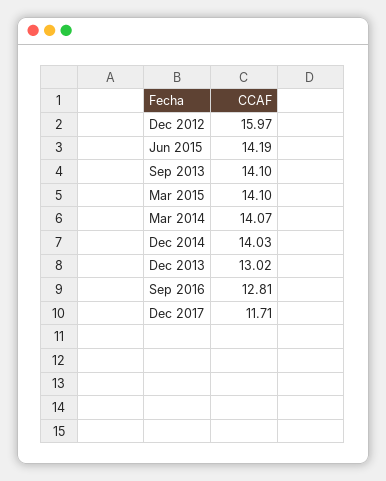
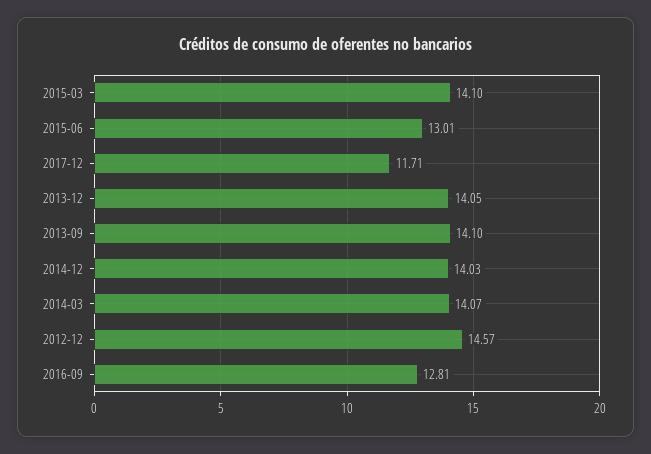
  {
-   "Dec 2012": 15.97,
+   "Dec 2012": 14.57,
-   "Jun 2015": 14.19,
+   "Jun 2015": 13.01,
    "Sep 2013": 14.1,
    "Mar 2015": 14.1,
    "Mar 2014": 14.07,
    "Dec 2014": 14.03,
-   "Dec 2013": 13.02,
+   "Dec 2013": 14.05,
    "Sep 2016": 12.81,
    "Dec 2017": 11.71
  }

